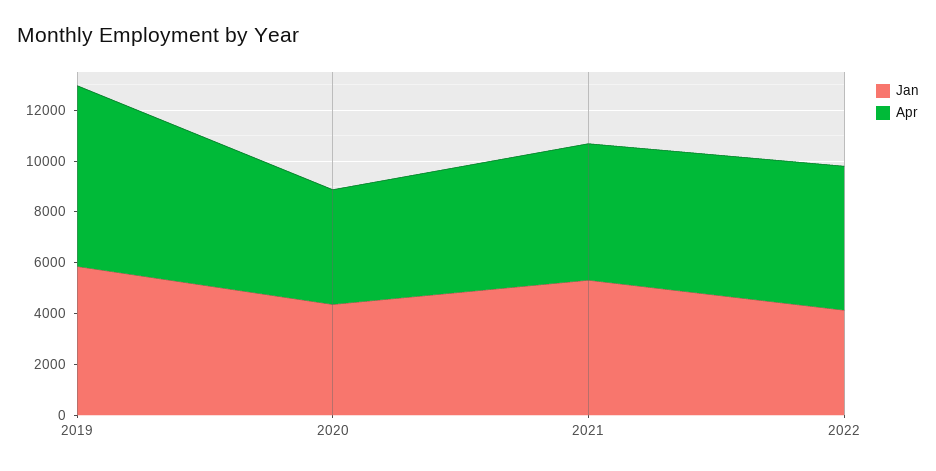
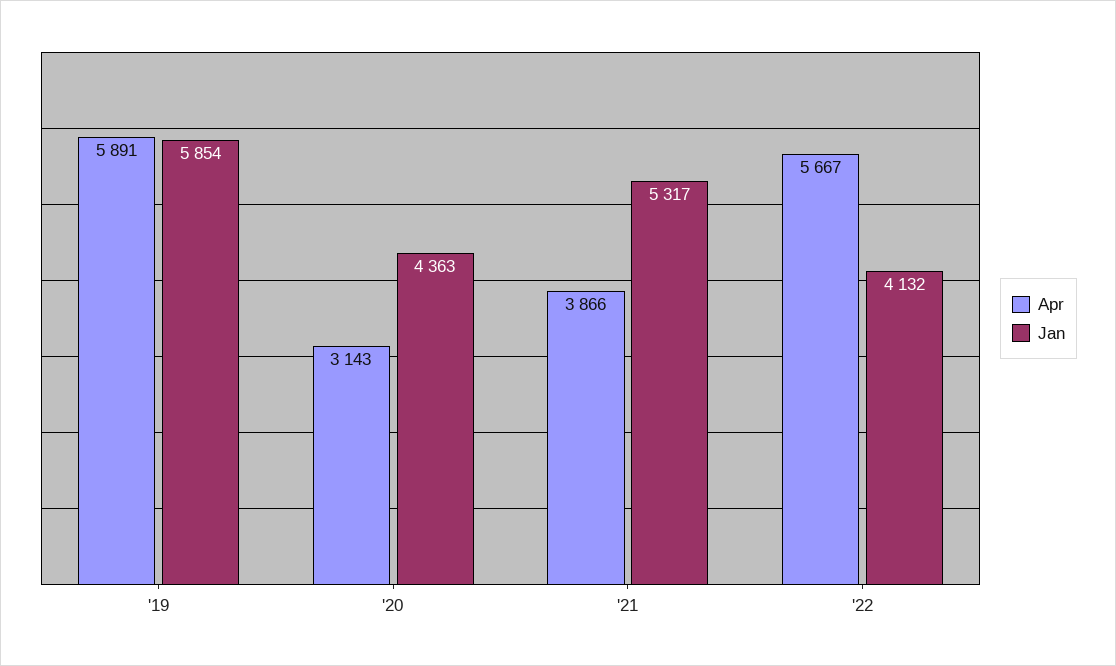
  {
    "Jan": {
      "2019": 5854,
      "2020": 4363,
      "2021": 5317,
      "2022": 4132
    },
    "Apr": {
-     "2019": 7000,
+     "2019": 5891,
-     "2020": 4500,
+     "2020": 3143,
-     "2021": 5500,
+     "2021": 3866,
      "2022": 5667
    }
  }

